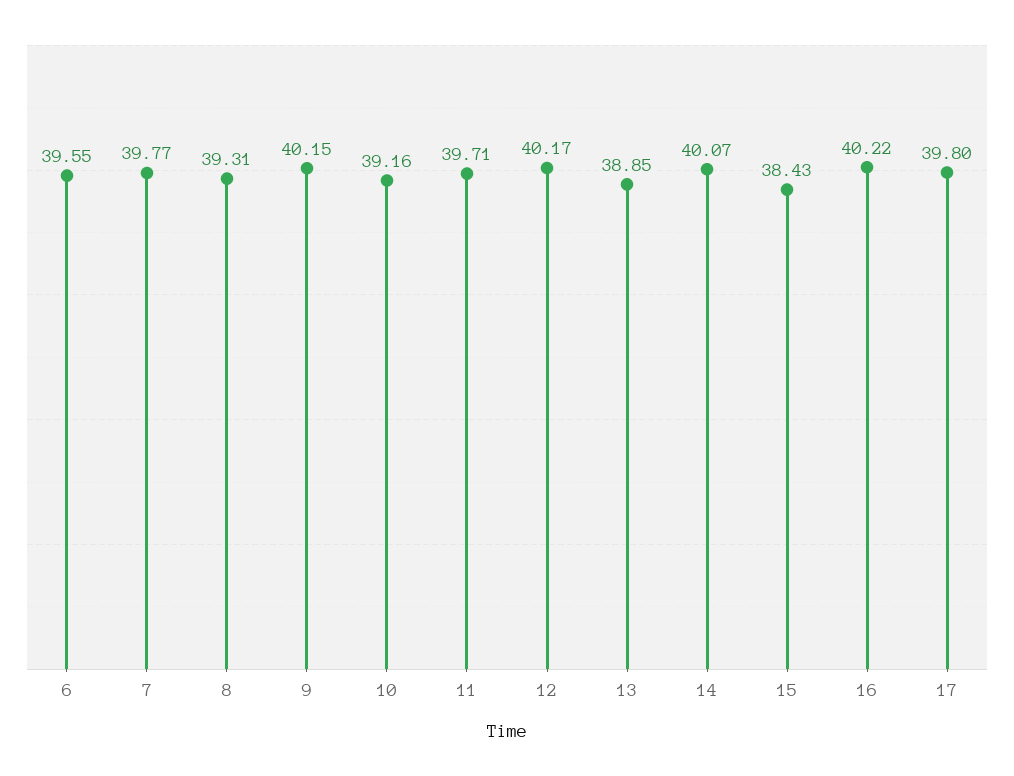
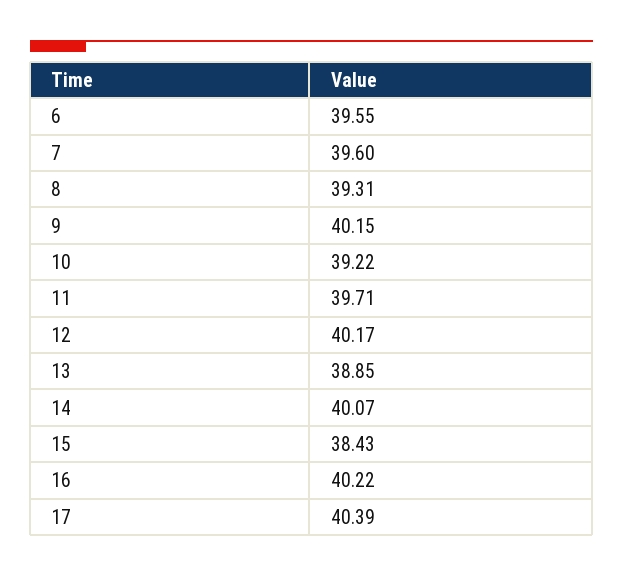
  {
    "6": 39.55,
-   "7": 39.77,
+   "7": 39.6,
    "8": 39.31,
    "9": 40.15,
-   "10": 39.16,
+   "10": 39.22,
    "11": 39.71,
    "12": 40.17,
    "13": 38.85,
    "14": 40.07,
    "15": 38.43,
    "16": 40.22,
-   "17": 39.8
+   "17": 40.39
  }

